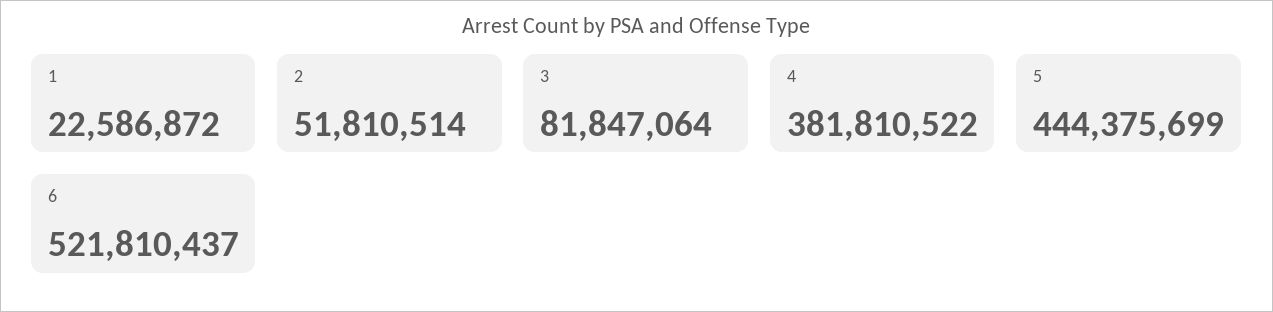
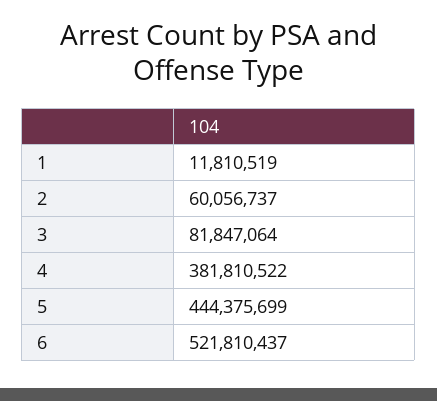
  {
-   "1": 22586872,
+   "1": 11810519,
-   "2": 51810514,
+   "2": 60056737,
    "3": 81847064,
    "4": 381810522,
    "5": 444375699,
    "6": 521810437
  }

